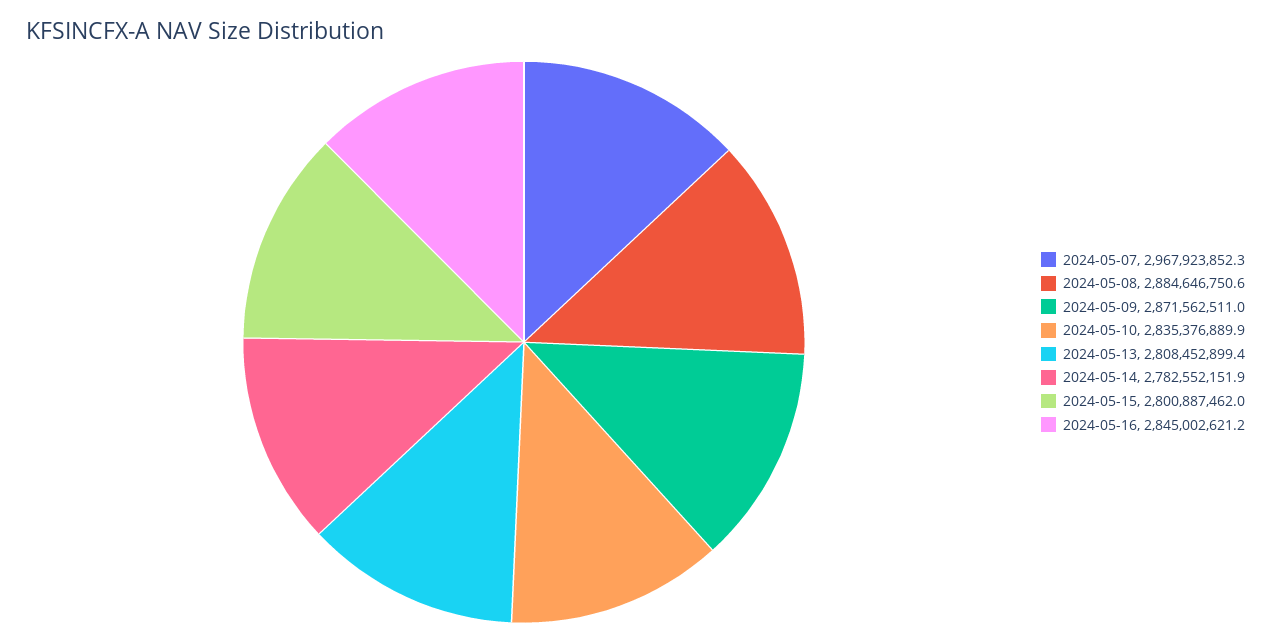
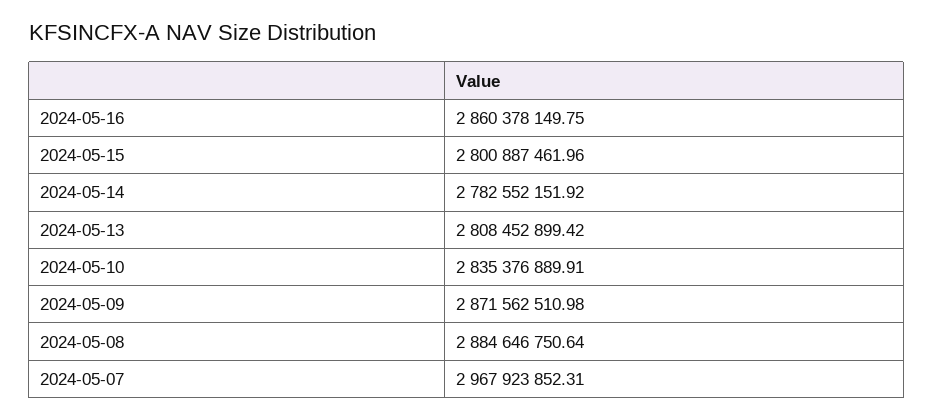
  {
    "2024-05-07": 2967923852.31,
    "2024-05-08": 2884646750.64,
    "2024-05-09": 2871562510.98,
    "2024-05-10": 2835376889.91,
    "2024-05-13": 2808452899.42,
    "2024-05-14": 2782552151.92,
    "2024-05-15": 2800887461.96,
-   "2024-05-16": 2845002621.2
+   "2024-05-16": 2860378149.75
  }

